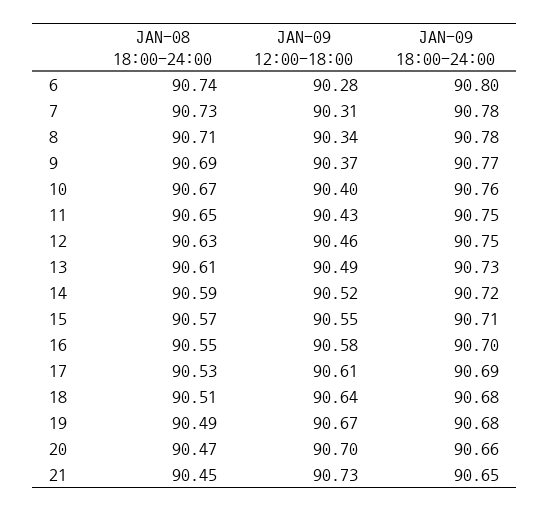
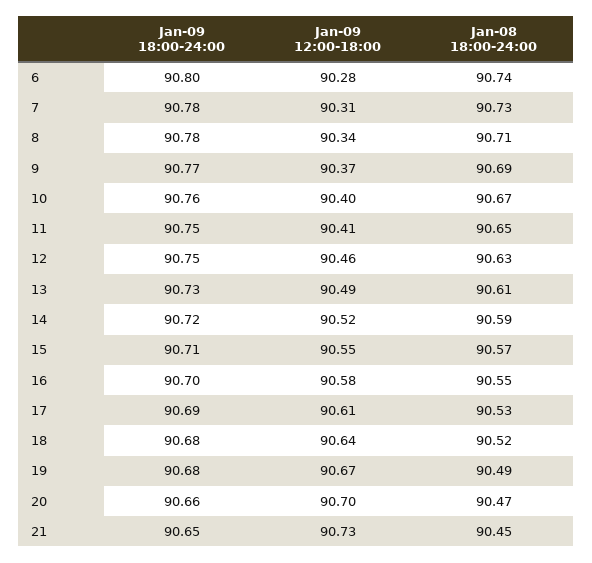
  {
    "JAN-08 18:00-24:00": {
      "6": 90.74,
      "7": 90.73,
      "8": 90.71,
      "9": 90.69,
      "10": 90.67,
      "11": 90.65,
      "12": 90.63,
      "13": 90.61,
      "14": 90.59,
      "15": 90.57,
      "16": 90.55,
      "17": 90.53,
-     "18": 90.51,
+     "18": 90.52,
      "19": 90.49,
      "20": 90.47,
      "21": 90.45
    },
    "JAN-09 12:00-18:00": {
      "6": 90.28,
      "7": 90.31,
      "8": 90.34,
      "9": 90.37,
      "10": 90.4,
-     "11": 90.43,
+     "11": 90.41,
      "12": 90.46,
      "13": 90.49,
      "14": 90.52,
      "15": 90.55,
      "16": 90.58,
      "17": 90.61,
      "18": 90.64,
      "19": 90.67,
      "20": 90.7,
      "21": 90.73
    },
    "JAN-09 18:00-24:00": {
      "6": 90.8,
      "7": 90.78,
      "8": 90.78,
      "9": 90.77,
      "10": 90.76,
      "11": 90.75,
      "12": 90.75,
      "13": 90.73,
      "14": 90.72,
      "15": 90.71,
      "16": 90.7,
      "17": 90.69,
      "18": 90.68,
      "19": 90.68,
      "20": 90.66,
      "21": 90.65
    }
  }

